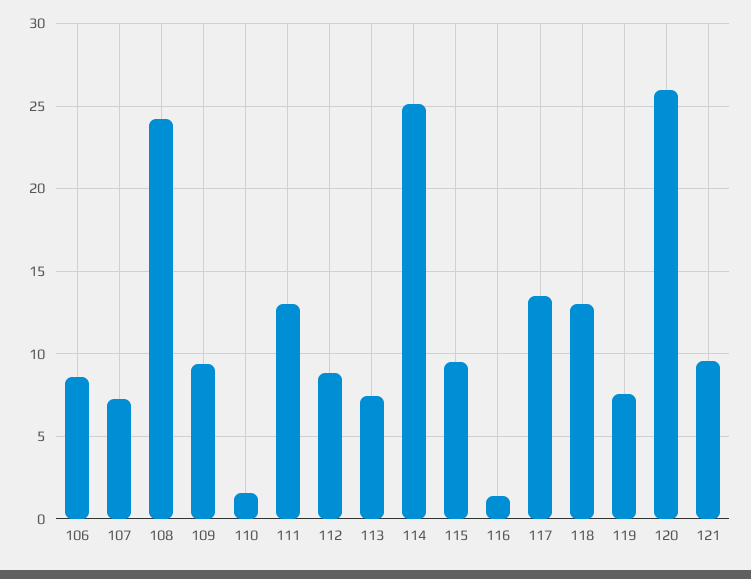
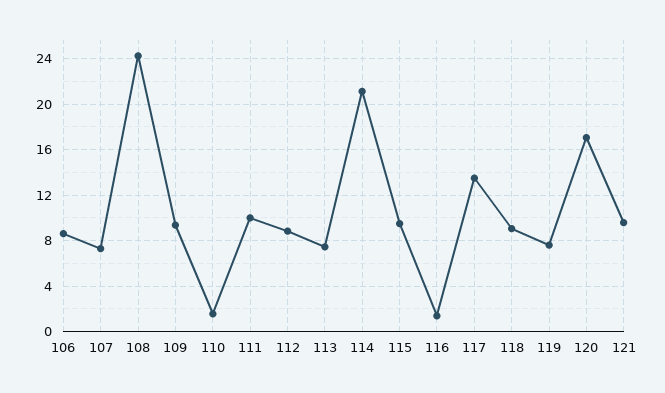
  {
    "106": 8.5,
    "107": 7.5,
    "108": 24,
    "109": 9.5,
    "110": 1.5,
-   "111": 13,
+   "111": 10,
    "112": 9,
    "113": 7.5,
-   "114": 25,
+   "114": 21,
    "115": 9.5,
    "116": 1.5,
    "117": 13.5,
-   "118": 13,
+   "118": 9,
    "119": 7.5,
-   "120": 26,
+   "120": 17,
    "121": 9.5
  }

